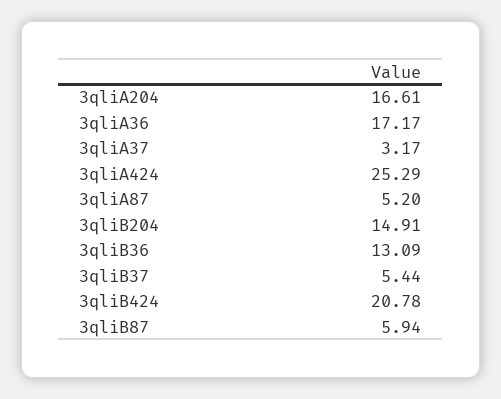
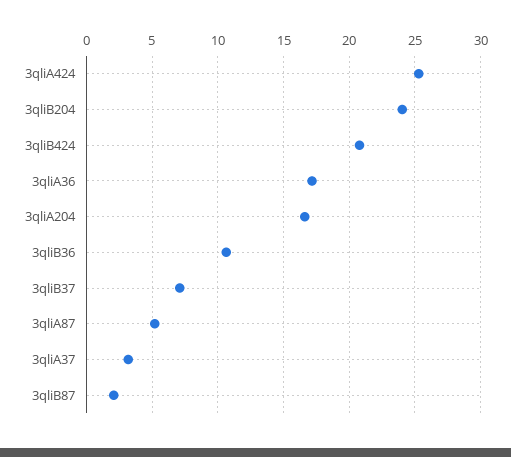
  {
    "3qliA204": 16.61,
    "3qliA36": 17.17,
    "3qliA37": 3.17,
    "3qliA424": 25.29,
    "3qliA87": 5.2,
-   "3qliB204": 14.91,
+   "3qliB204": 24,
-   "3qliB36": 13.09,
+   "3qliB36": 10.5,
-   "3qliB37": 5.44,
+   "3qliB37": 7,
    "3qliB424": 20.78,
-   "3qliB87": 5.94
+   "3qliB87": 2
  }

